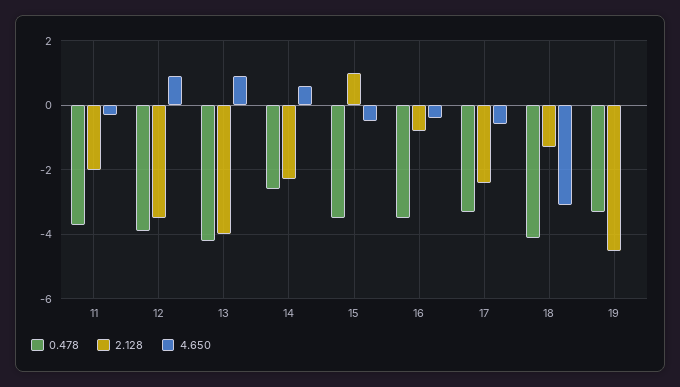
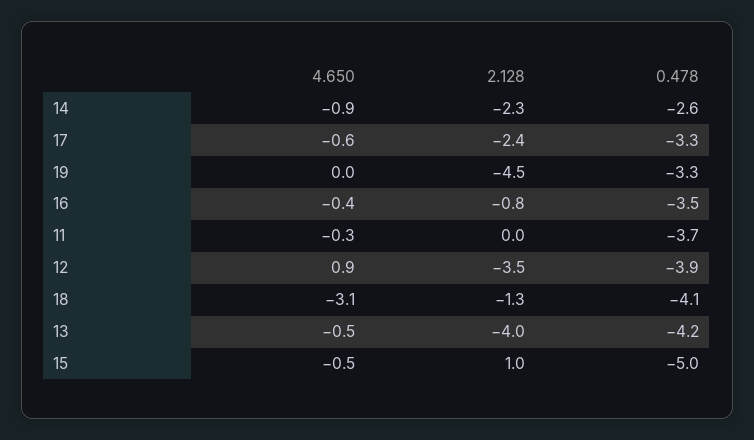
  {
    "0.478": {
      "11": -3.7,
      "12": -3.9,
      "13": -4.2,
      "14": -2.6,
-     "15": -3.5,
+     "15": -5,
      "16": -3.5,
      "17": -3.3,
      "18": -4.1,
      "19": -3.3
    },
    "2.128": {
-     "11": -2,
+     "11": 0,
      "12": -3.5,
      "13": -4,
      "14": -2.3,
      "15": 1,
      "16": -0.8,
      "17": -2.4,
      "18": -1.3,
      "19": -4.5
    },
    "4.650": {
      "11": -0.3,
      "12": 0.9,
-     "13": 1,
+     "13": -0.5,
-     "14": 0.5,
+     "14": -0.9,
      "15": -0.5,
      "16": -0.4,
      "17": -0.6,
      "18": -3.1,
      "19": 0
    }
  }

